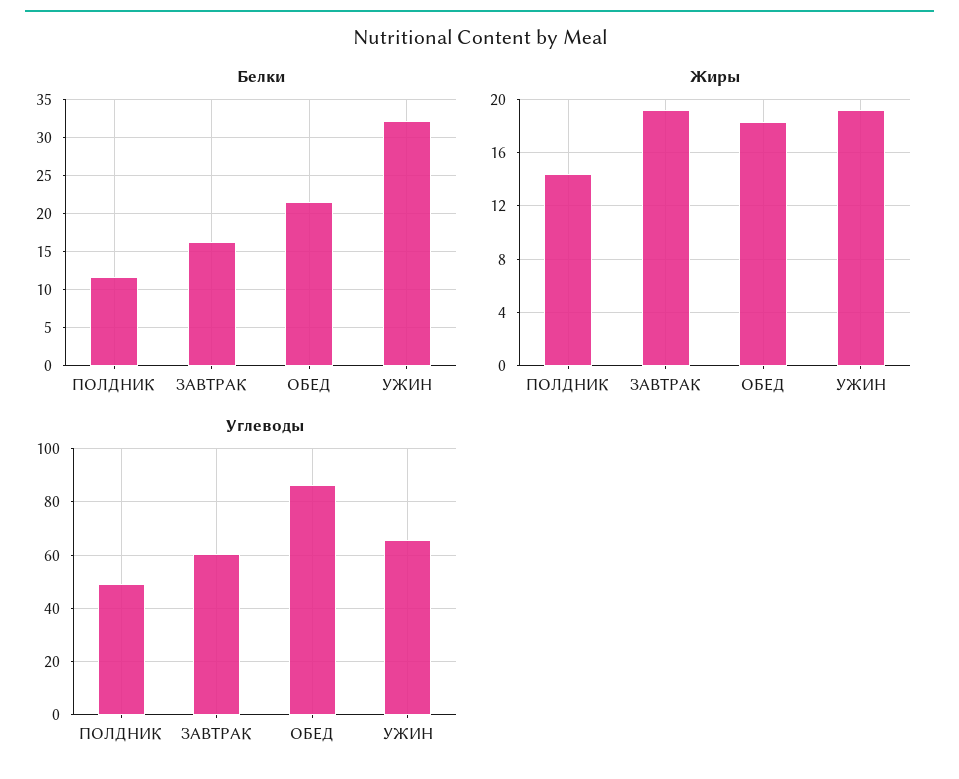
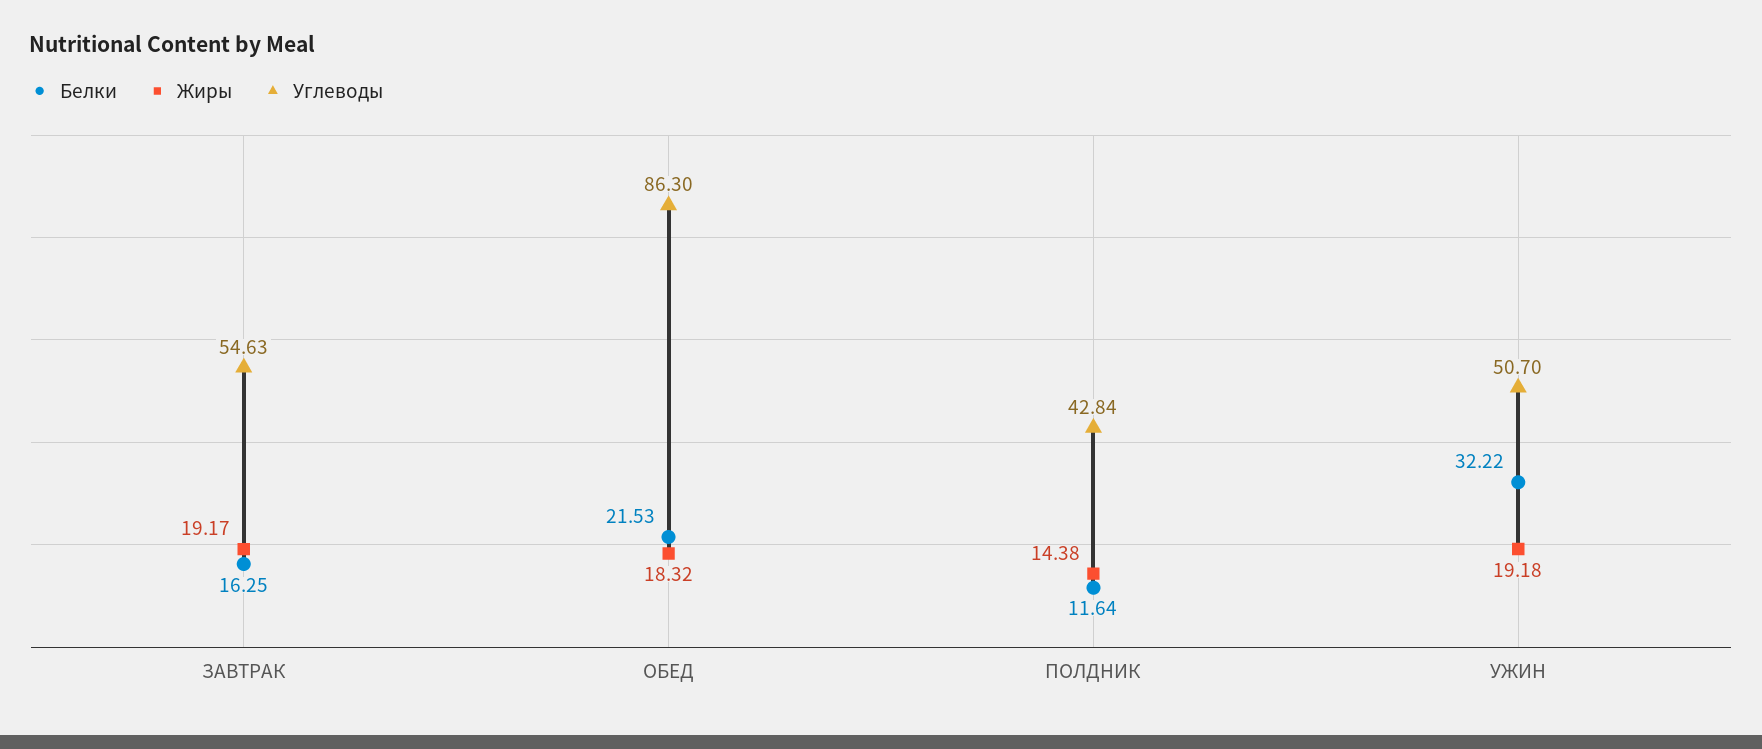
  {
    "Белки": {
      "ПОЛДНИК": 11.64,
      "ЗАВТРАК": 16.25,
      "ОБЕД": 21.53,
      "УЖИН": 32.22
    },
    "Жиры": {
      "ПОЛДНИК": 14.38,
      "ЗАВТРАК": 19.17,
      "ОБЕД": 18.32,
      "УЖИН": 19.18
    },
    "Углеводы": {
-     "ПОЛДНИК": 50,
+     "ПОЛДНИК": 42.84,
-     "ЗАВТРАК": 60,
+     "ЗАВТРАК": 54.63,
      "ОБЕД": 86.3,
-     "УЖИН": 65
+     "УЖИН": 50.7
    }
  }

